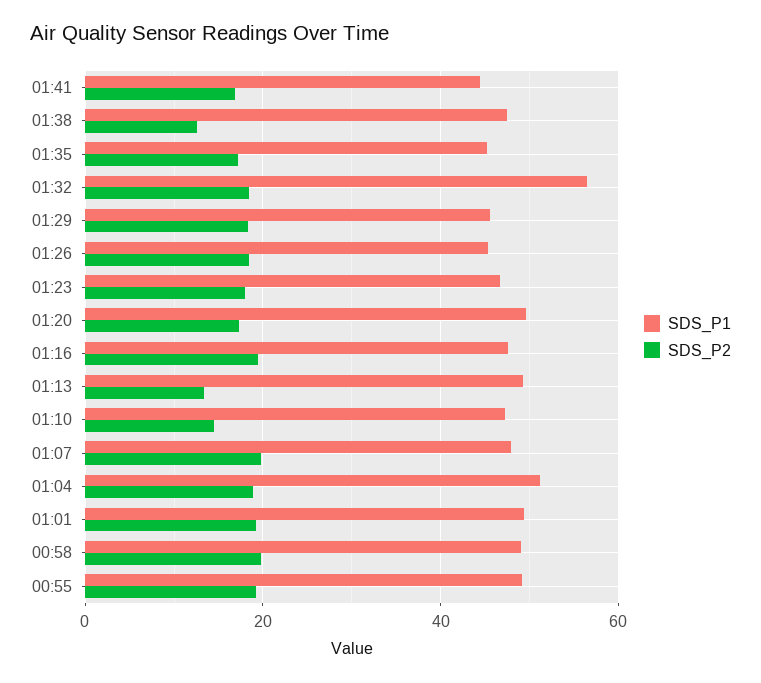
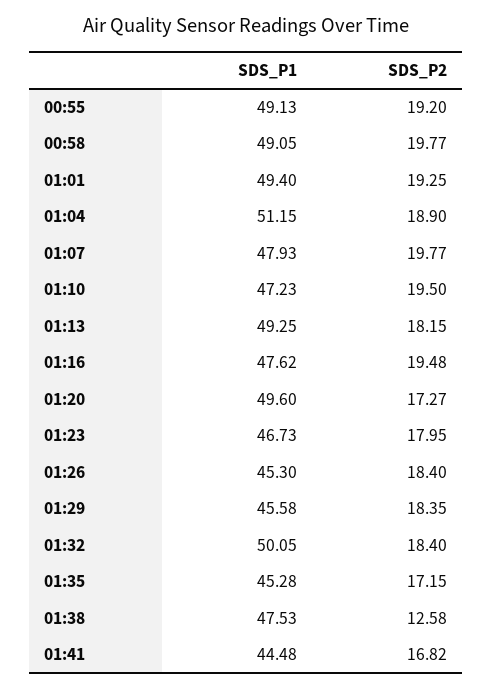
  {
    "SDS_P1": {
      "01:41": 44.48,
      "01:38": 47.53,
      "01:35": 45.28,
-     "01:32": 56,
+     "01:32": 50.05,
      "01:29": 45.58,
      "01:26": 45.3,
      "01:23": 46.73,
      "01:20": 49.6,
      "01:16": 47.62,
      "01:13": 49.25,
      "01:10": 47.23,
      "01:07": 47.93,
      "01:04": 51.15,
      "01:01": 49.4,
      "00:58": 49.05,
      "00:55": 49.13
    },
    "SDS_P2": {
      "01:41": 16.82,
      "01:38": 12.58,
      "01:35": 17.15,
      "01:32": 18.4,
      "01:29": 18.35,
      "01:26": 18.4,
      "01:23": 17.95,
      "01:20": 17.27,
      "01:16": 19.48,
-     "01:13": 14,
+     "01:13": 18.15,
-     "01:10": 14,
+     "01:10": 19.5,
      "01:07": 19.77,
      "01:04": 18.9,
      "01:01": 19.25,
      "00:58": 19.77,
      "00:55": 19.2
    }
  }

